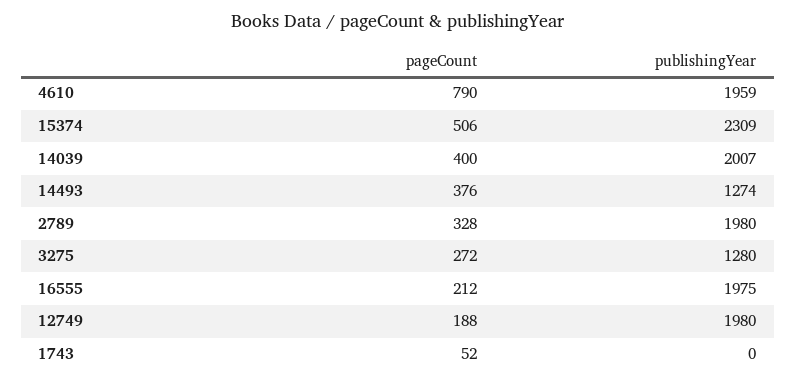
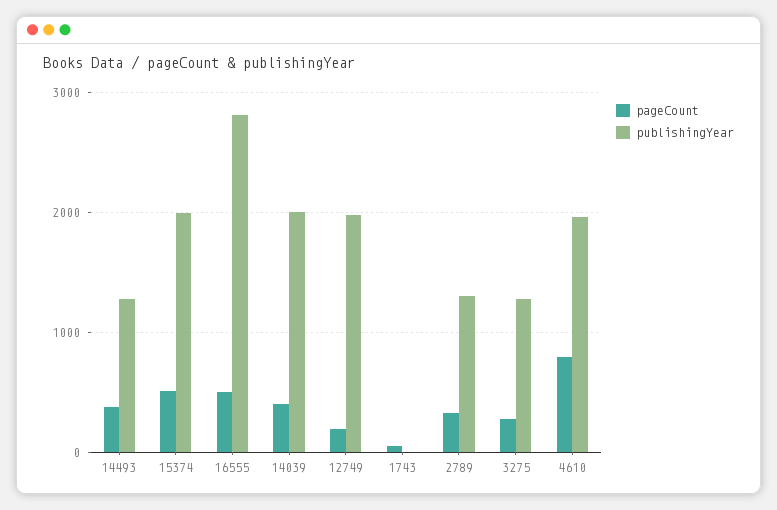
  {
    "pageCount": {
      "4610": 790,
      "15374": 506,
      "14039": 400,
      "14493": 376,
      "2789": 328,
      "3275": 272,
-     "16555": 212,
+     "16555": 500,
      "12749": 188,
      "1743": 52
    },
    "publishingYear": {
      "4610": 1959,
-     "15374": 2309,
+     "15374": 2000,
      "14039": 2007,
      "14493": 1274,
-     "2789": 1980,
+     "2789": 1300,
      "3275": 1280,
-     "16555": 1975,
+     "16555": 2800,
      "12749": 1980,
      "1743": 0
    }
  }

